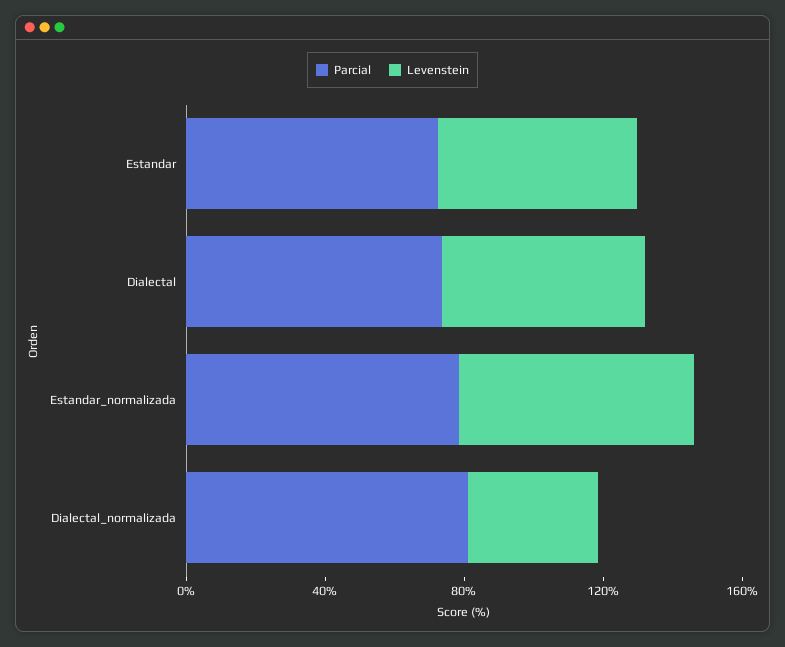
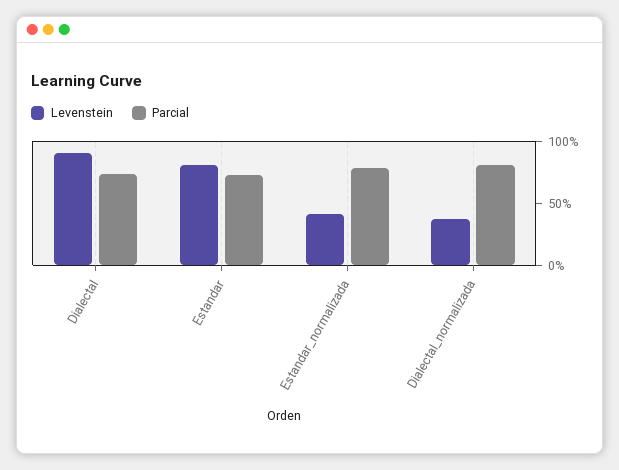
  {
    "Parcial": {
      "Estandar": 70,
      "Dialectal": 70,
      "Estandar_normalizada": 80,
      "Dialectal_normalizada": 80
    },
    "Levenstein": {
-     "Estandar": 60,
+     "Estandar": 80,
-     "Dialectal": 60,
+     "Dialectal": 90,
-     "Estandar_normalizada": 70,
+     "Estandar_normalizada": 40,
      "Dialectal_normalizada": 40
    }
  }

